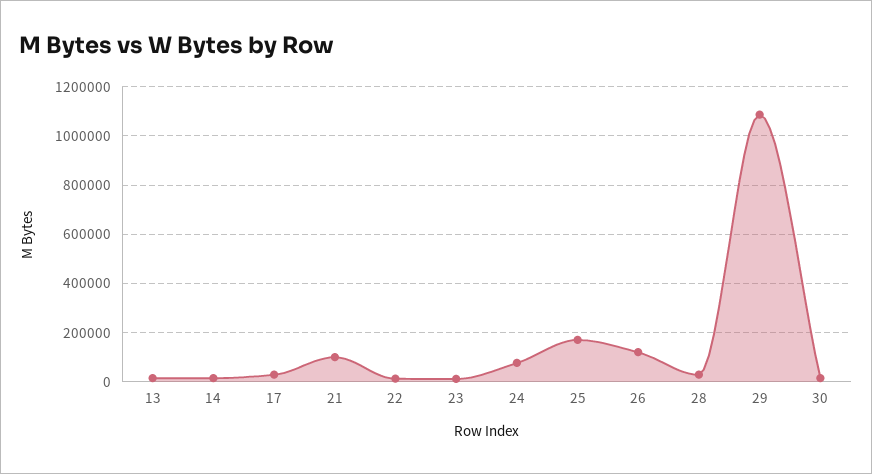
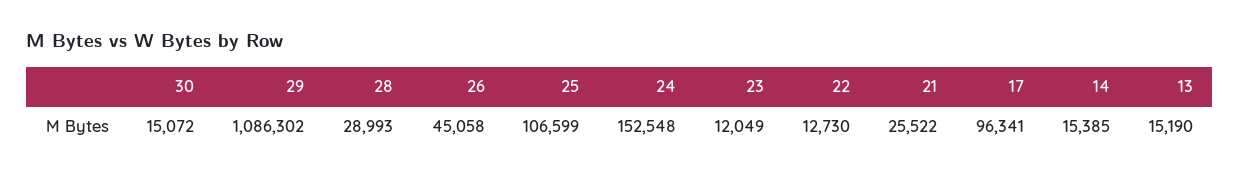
  {
    "13": 15190,
    "14": 15385,
-   "17": 25000,
+   "17": 96341,
-   "21": 100000,
+   "21": 25522,
    "22": 12730,
    "23": 12049,
-   "24": 75000,
+   "24": 152548,
-   "25": 175000,
+   "25": 106599,
-   "26": 125000,
+   "26": 45058,
    "28": 28993,
    "29": 1086302,
    "30": 15072
  }

